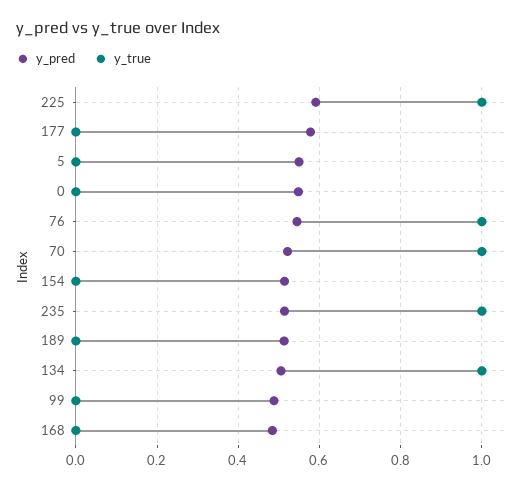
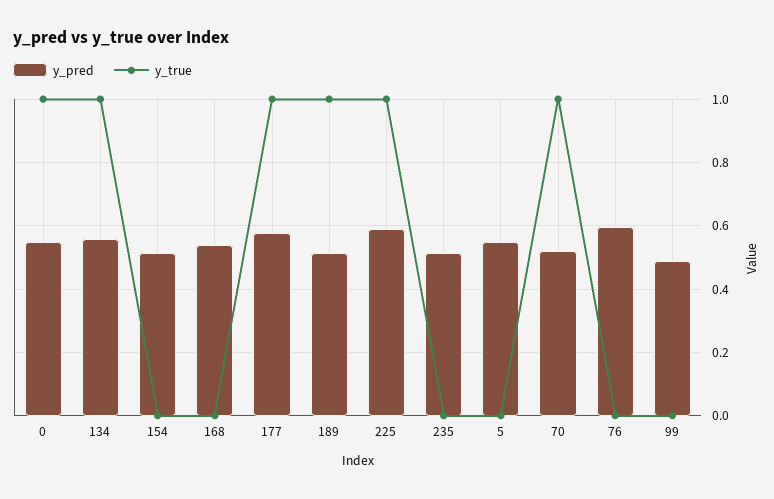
  {
    "y_pred": {
      "225": 0.6,
      "177": 0.58,
      "5": 0.54,
      "0": 0.54,
-     "76": 0.54,
+     "76": 0.6,
      "70": 0.52,
      "154": 0.52,
      "235": 0.52,
      "189": 0.52,
-     "134": 0.5,
+     "134": 0.56,
      "99": 0.48,
-     "168": 0.48
+     "168": 0.54
    },
    "y_true": {
      "225": 1,
-     "177": 0,
+     "177": 1,
      "5": 0,
-     "0": 0,
+     "0": 1,
-     "76": 1,
+     "76": 0,
      "70": 1,
      "154": 0,
-     "235": 1,
+     "235": 0,
-     "189": 0,
+     "189": 1,
      "134": 1,
      "99": 0,
      "168": 0
    }
  }

